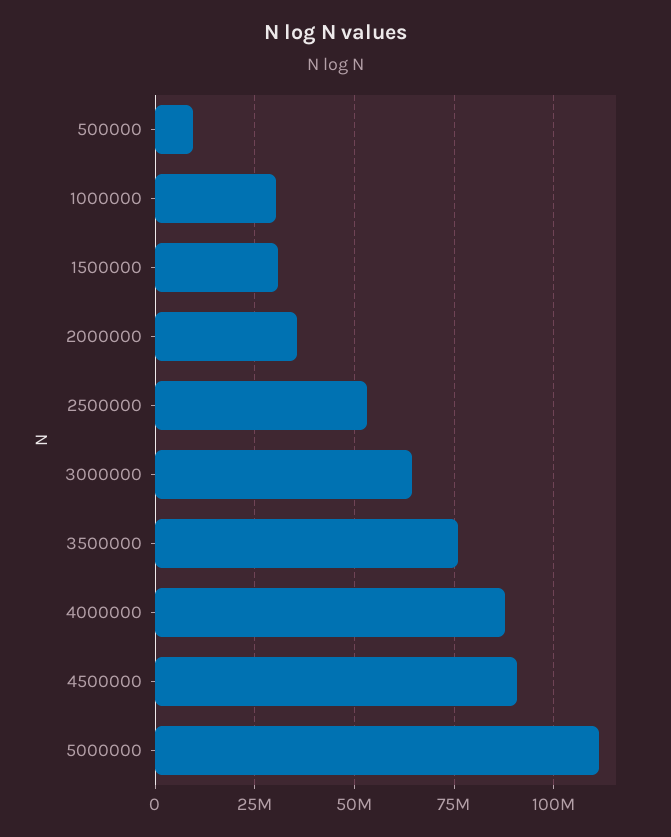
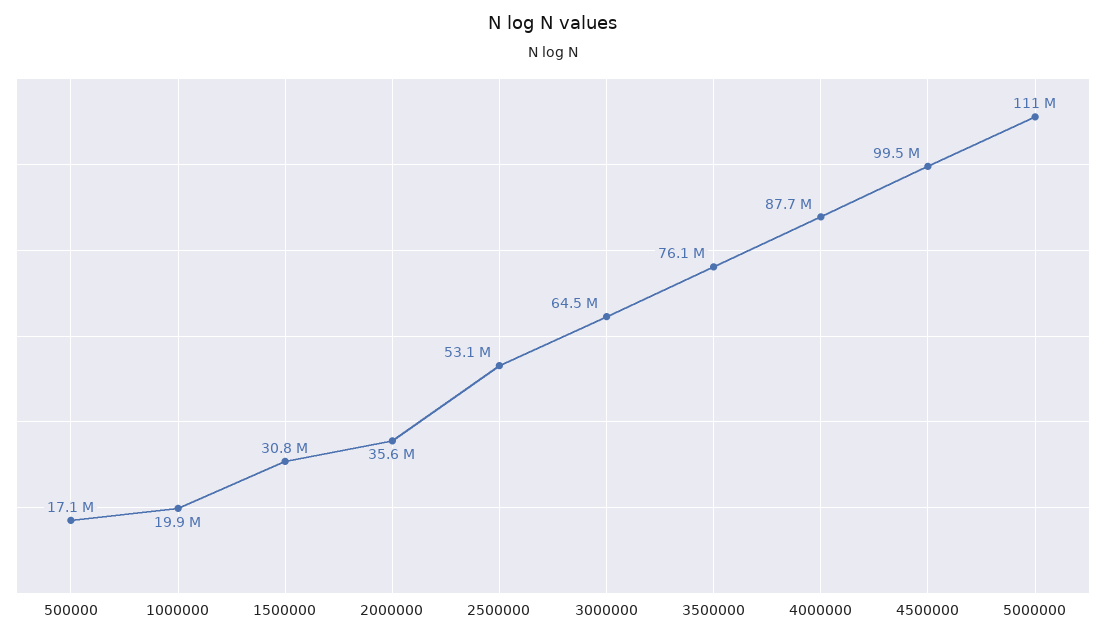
  {
-   "500000": 10000000,
+   "500000": 17100000,
-   "1000000": 30000000,
+   "1000000": 19900000,
    "1500000": 30800000,
    "2000000": 35600000,
    "2500000": 53100000,
    "3000000": 64500000,
    "3500000": 76100000,
    "4000000": 87700000,
-   "4500000": 90000000,
+   "4500000": 99500000,
    "5000000": 111000000
  }

